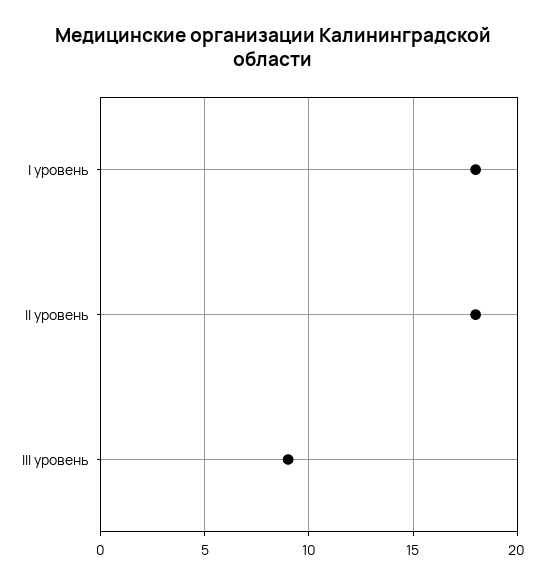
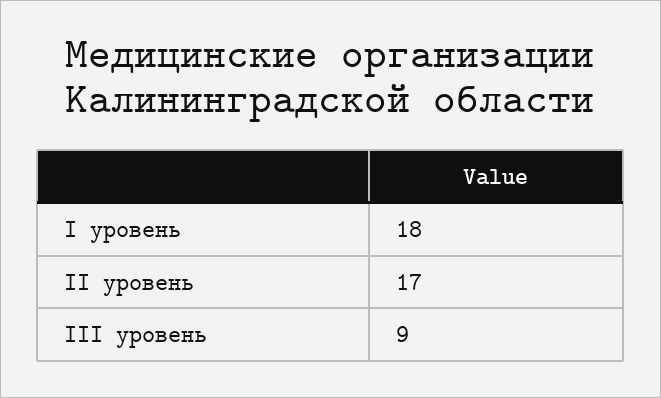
  {
    "I уровень": 18,
-   "II уровень": 18,
+   "II уровень": 17,
    "III уровень": 9
  }

